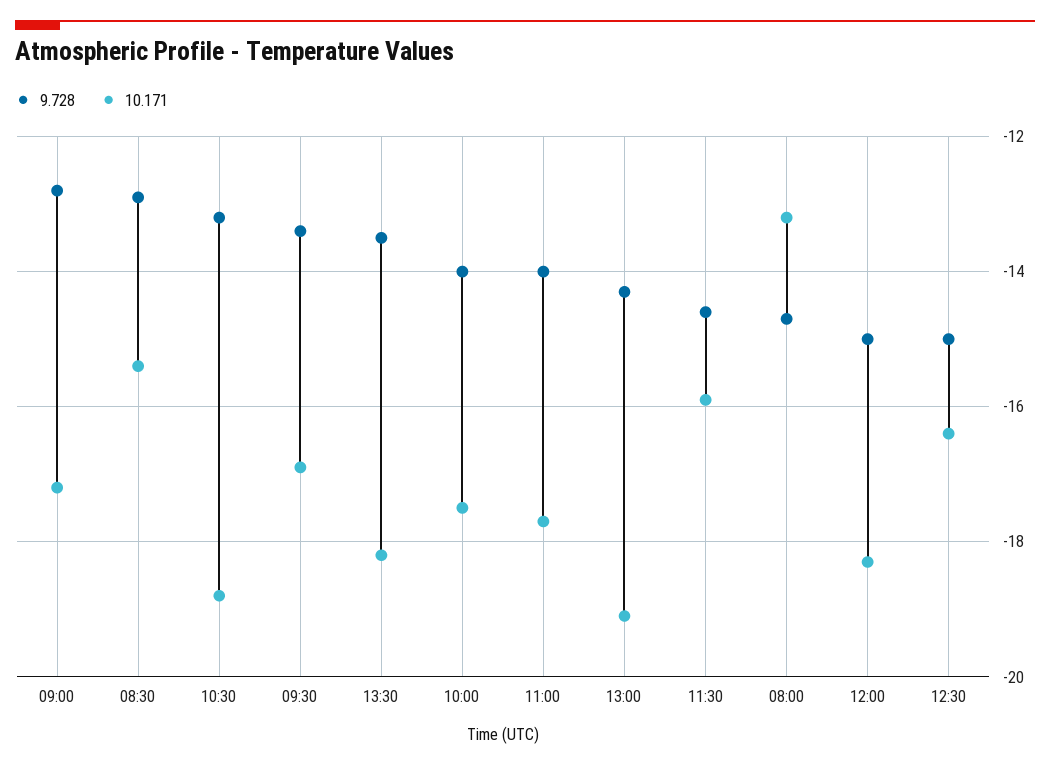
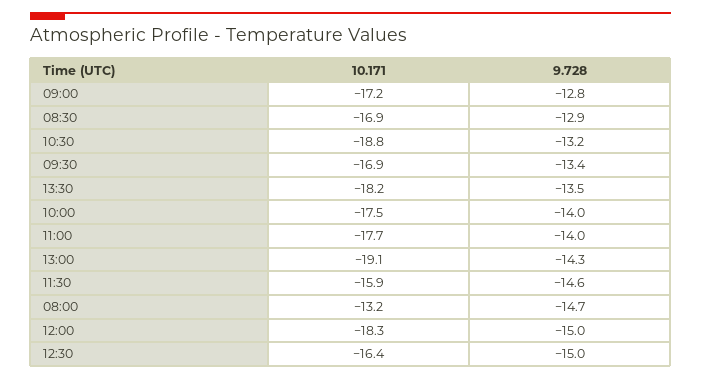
  {
    "9.728": {
      "09:00": -12.8,
      "08:30": -12.9,
      "10:30": -13.2,
      "09:30": -13.4,
      "13:30": -13.5,
      "10:00": -14,
      "11:00": -14,
      "13:00": -14.3,
      "11:30": -14.6,
      "08:00": -14.7,
      "12:00": -15,
      "12:30": -15
    },
    "10.171": {
      "09:00": -17.2,
-     "08:30": -15.5,
+     "08:30": -16.9,
      "10:30": -18.8,
      "09:30": -16.9,
      "13:30": -18.2,
      "10:00": -17.5,
      "11:00": -17.7,
      "13:00": -19.1,
      "11:30": -15.9,
      "08:00": -13.2,
      "12:00": -18.3,
      "12:30": -16.4
    }
  }

